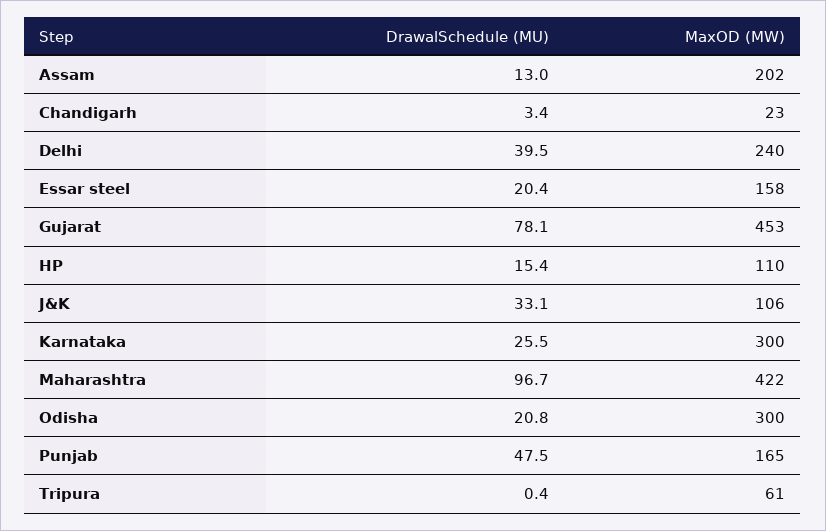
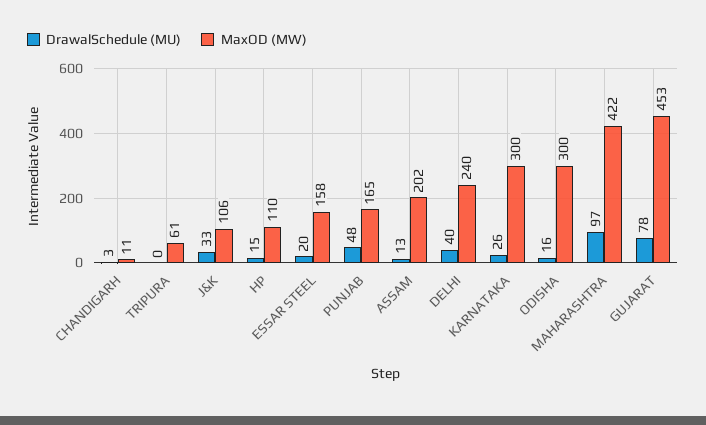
  {
    "DrawalSchedule (MU)": {
      "Assam": 13,
      "Chandigarh": 3.4,
      "Delhi": 39.5,
      "Essar steel": 20.4,
      "Gujarat": 78.1,
      "HP": 15.4,
      "J&K": 33.1,
      "Karnataka": 25.5,
      "Maharashtra": 96.7,
-     "Odisha": 20.8,
+     "Odisha": 16,
      "Punjab": 47.5,
      "Tripura": 0.4
    },
    "MaxOD (MW)": {
      "Assam": 202,
-     "Chandigarh": 23,
+     "Chandigarh": 11,
      "Delhi": 240,
      "Essar steel": 158,
      "Gujarat": 453,
      "HP": 110,
      "J&K": 106,
      "Karnataka": 300,
      "Maharashtra": 422,
      "Odisha": 300,
      "Punjab": 165,
      "Tripura": 61
    }
  }

